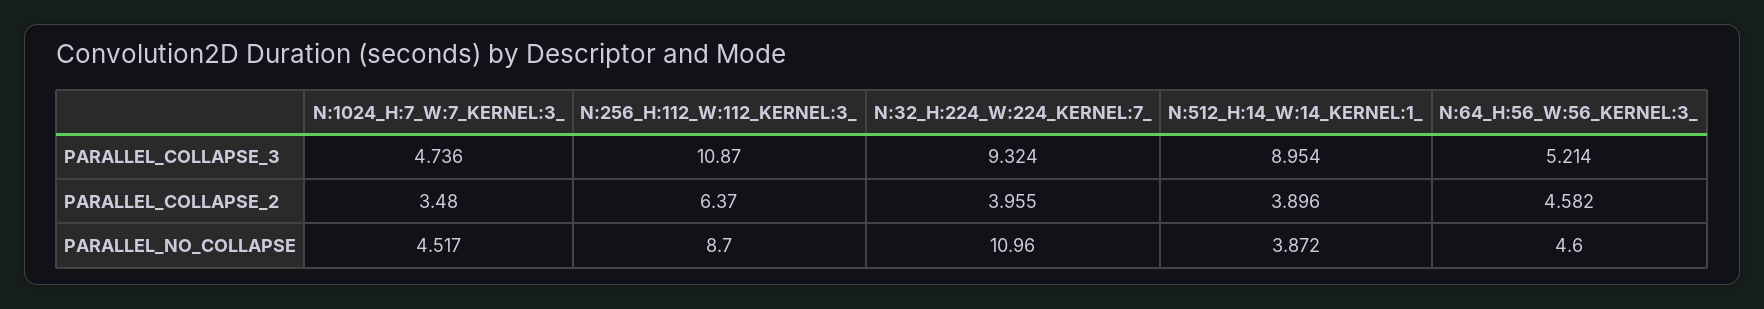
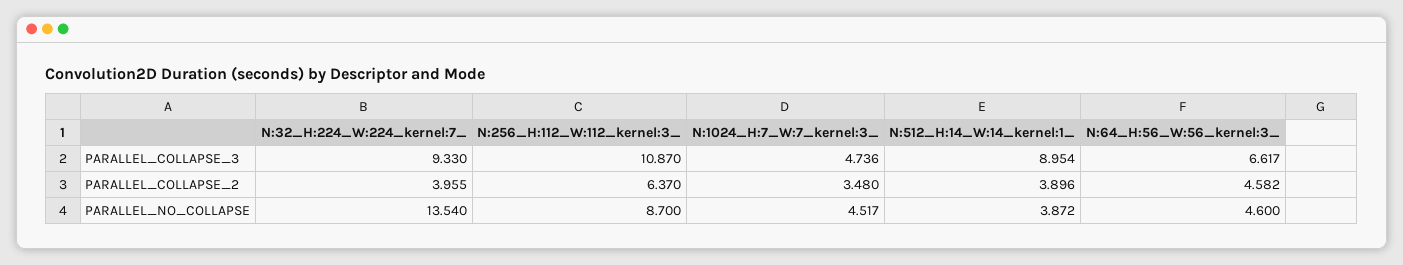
  {
    "N:1024_H:7_W:7_KERNEL:3_": {
      "PARALLEL_COLLAPSE_3": 4.736,
      "PARALLEL_COLLAPSE_2": 3.48,
      "PARALLEL_NO_COLLAPSE": 4.517
    },
    "N:256_H:112_W:112_KERNEL:3_": {
      "PARALLEL_COLLAPSE_3": 10.87,
      "PARALLEL_COLLAPSE_2": 6.37,
      "PARALLEL_NO_COLLAPSE": 8.7
    },
    "N:32_H:224_W:224_KERNEL:7_": {
-     "PARALLEL_COLLAPSE_3": 9.324,
+     "PARALLEL_COLLAPSE_3": 9.33,
      "PARALLEL_COLLAPSE_2": 3.955,
-     "PARALLEL_NO_COLLAPSE": 10.96
+     "PARALLEL_NO_COLLAPSE": 13.54
    },
    "N:512_H:14_W:14_KERNEL:1_": {
      "PARALLEL_COLLAPSE_3": 8.954,
      "PARALLEL_COLLAPSE_2": 3.896,
      "PARALLEL_NO_COLLAPSE": 3.872
    },
    "N:64_H:56_W:56_KERNEL:3_": {
-     "PARALLEL_COLLAPSE_3": 5.214,
+     "PARALLEL_COLLAPSE_3": 6.617,
      "PARALLEL_COLLAPSE_2": 4.582,
      "PARALLEL_NO_COLLAPSE": 4.6
    }
  }

